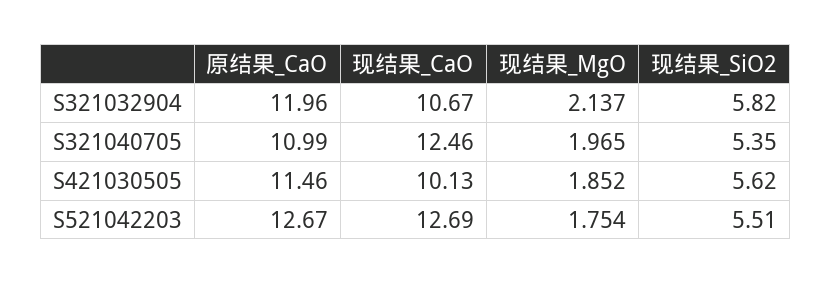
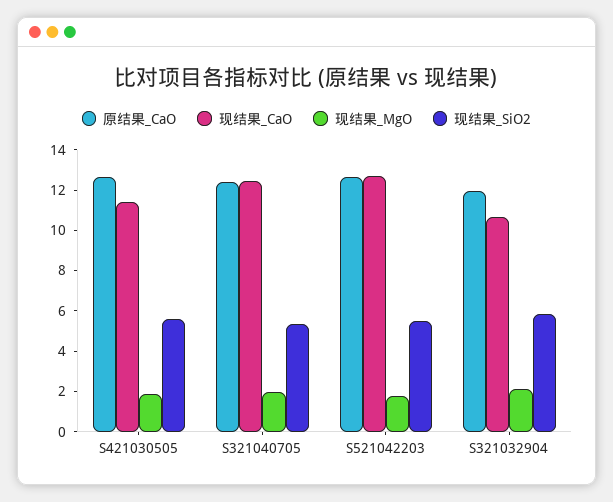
  {
    "原结果_CaO": {
      "S321032904": 11.96,
-     "S321040705": 10.99,
+     "S321040705": 12.5,
-     "S421030505": 11.46,
+     "S421030505": 12.5,
      "S521042203": 12.67
    },
    "现结果_CaO": {
      "S321032904": 10.67,
      "S321040705": 12.46,
-     "S421030505": 10.13,
+     "S421030505": 11.5,
      "S521042203": 12.69
    },
    "现结果_MgO": {
      "S321032904": 2.137,
      "S321040705": 1.965,
      "S421030505": 1.852,
      "S521042203": 1.754
    },
    "现结果_SiO2": {
      "S321032904": 5.82,
      "S321040705": 5.35,
      "S421030505": 5.62,
      "S521042203": 5.51
    }
  }

